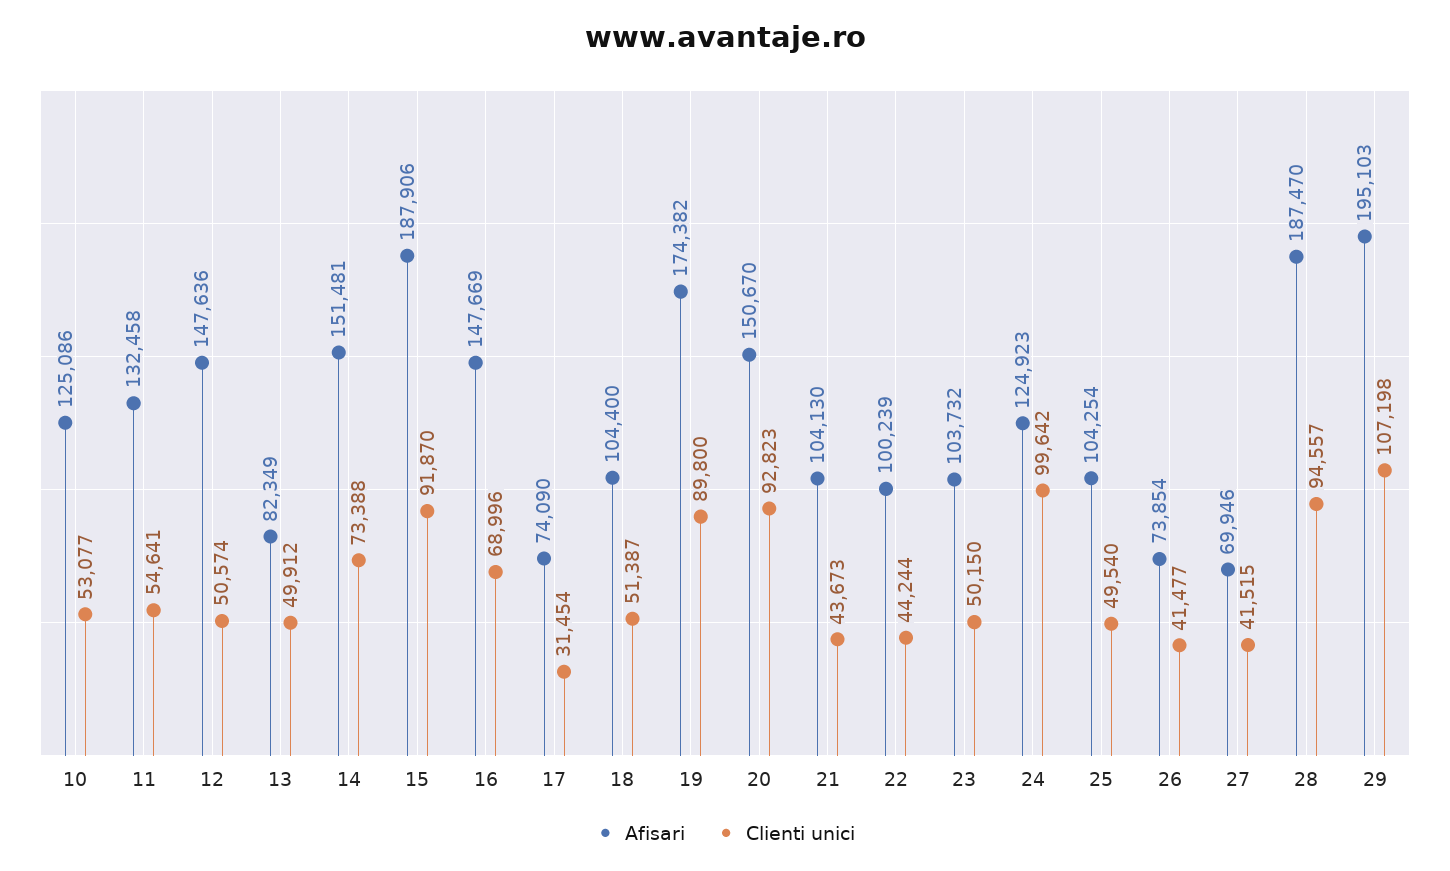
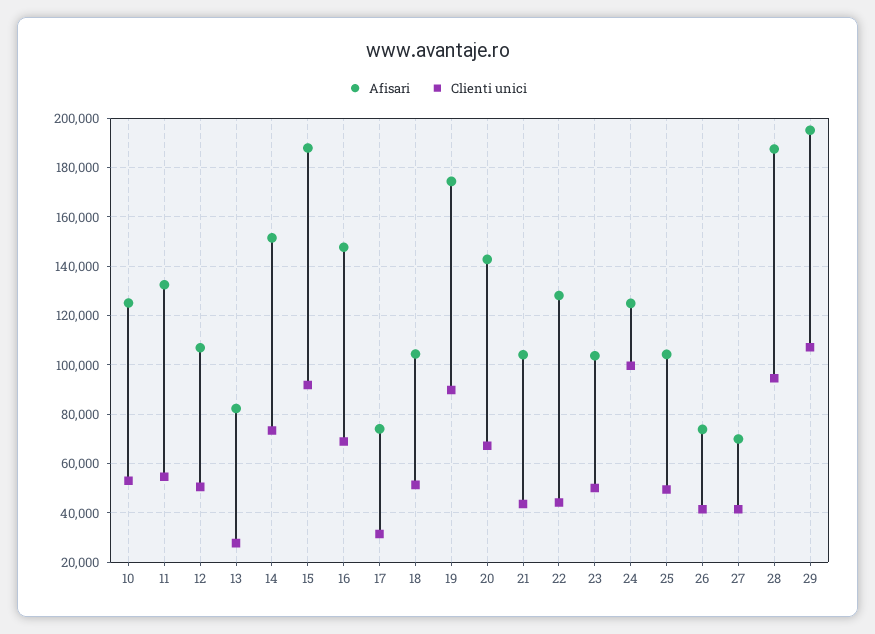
  {
    "Afisari": {
      "10": 125086,
      "11": 132458,
-     "12": 147636,
+     "12": 107500,
      "13": 82349,
      "14": 151481,
      "15": 187906,
      "16": 147669,
      "17": 74090,
      "18": 104400,
      "19": 174382,
-     "20": 150670,
+     "20": 142500,
      "21": 104130,
-     "22": 100239,
+     "22": 127500,
      "23": 103732,
      "24": 124923,
      "25": 104254,
      "26": 73854,
      "27": 69946,
      "28": 187470,
      "29": 195103
    },
    "Clienti unici": {
      "10": 53077,
      "11": 54641,
      "12": 50574,
-     "13": 49912,
+     "13": 27500,
      "14": 73388,
      "15": 91870,
      "16": 68996,
      "17": 31454,
      "18": 51387,
      "19": 89800,
-     "20": 92823,
+     "20": 67500,
      "21": 43673,
      "22": 44244,
      "23": 50150,
      "24": 99642,
      "25": 49540,
      "26": 41477,
      "27": 41515,
      "28": 94557,
      "29": 107198
    }
  }

